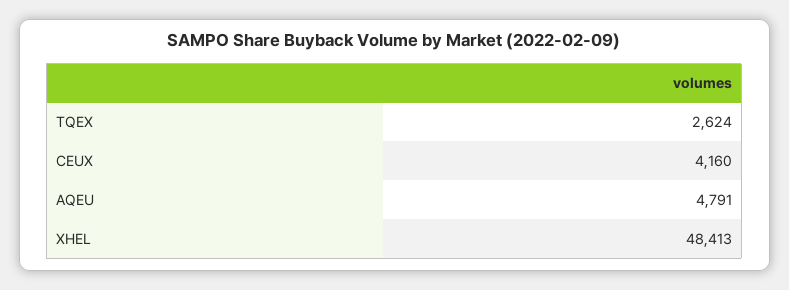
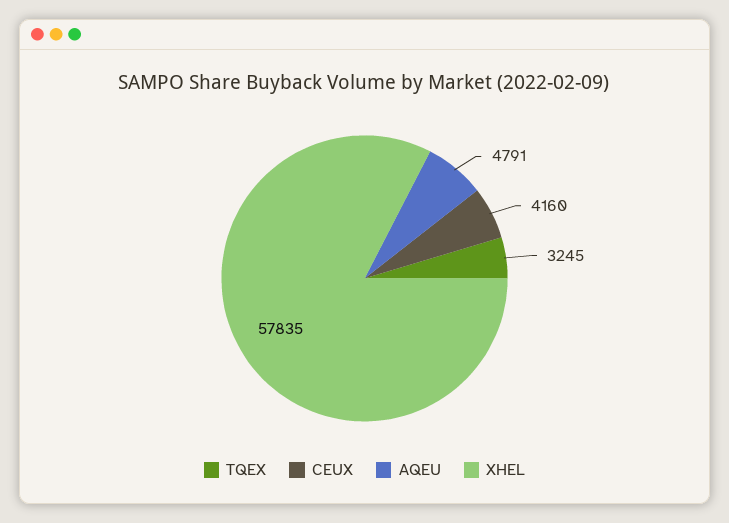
  {
-   "TQEX": 2624,
+   "TQEX": 3245,
    "CEUX": 4160,
    "AQEU": 4791,
-   "XHEL": 48413
+   "XHEL": 57835
  }

